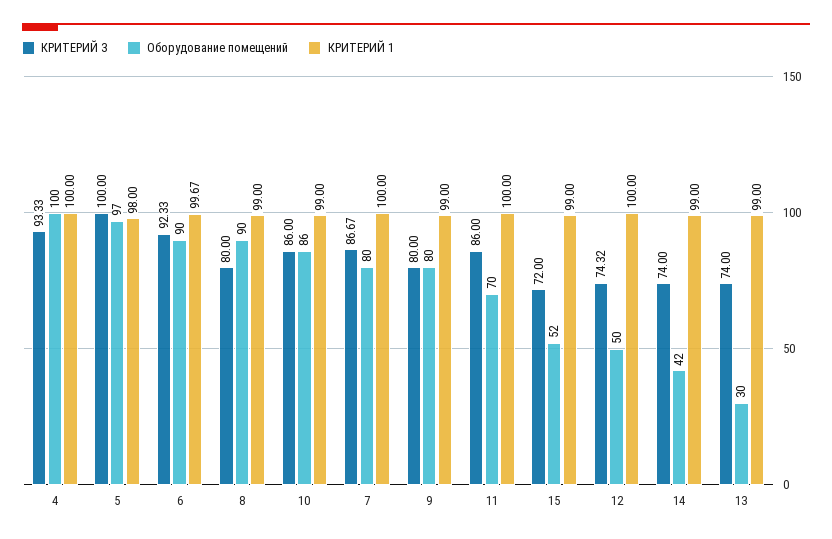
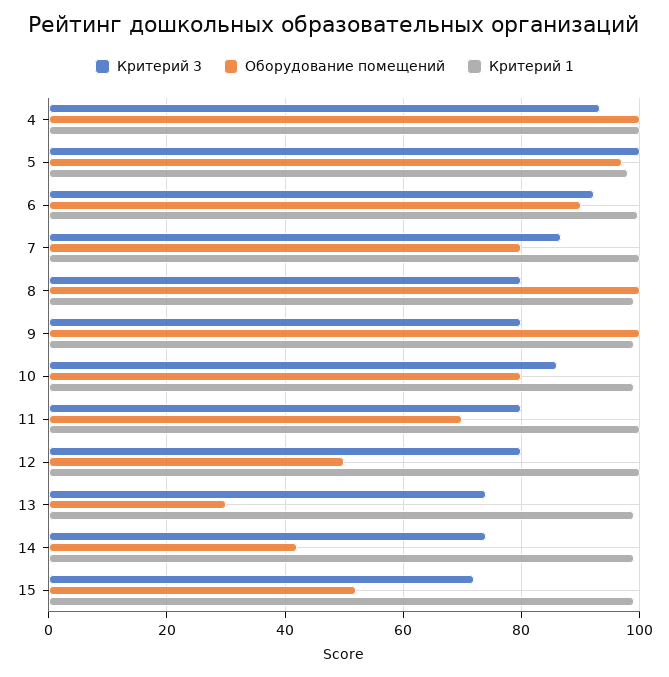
  {
    "КРИТЕРИЙ 3": {
      "4": 93.33,
      "5": 100,
      "6": 92.33,
      "8": 80,
      "10": 86,
      "7": 86.67,
      "9": 80,
-     "11": 86,
+     "11": 80,
      "15": 72,
-     "12": 74.32,
+     "12": 80,
      "14": 74,
      "13": 74
    },
    "Оборудование помещений": {
      "4": 100,
      "5": 97,
      "6": 90,
-     "8": 90,
+     "8": 100,
-     "10": 86,
+     "10": 80,
      "7": 80,
-     "9": 80,
+     "9": 100,
      "11": 70,
      "15": 52,
      "12": 50,
      "14": 42,
      "13": 30
    },
    "КРИТЕРИЙ 1": {
      "4": 100,
      "5": 98,
      "6": 99.67,
      "8": 99,
      "10": 99,
      "7": 100,
      "9": 99,
      "11": 100,
      "15": 99,
      "12": 100,
      "14": 99,
      "13": 99
    }
  }

